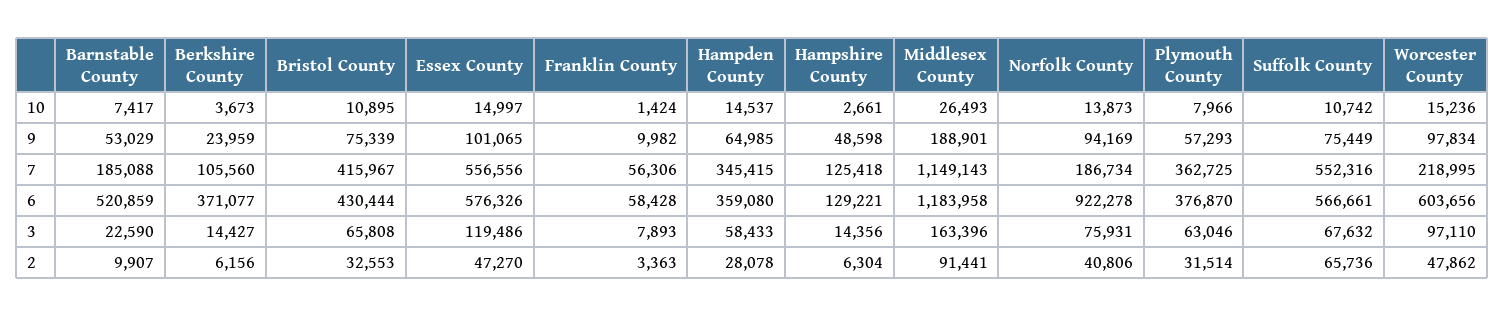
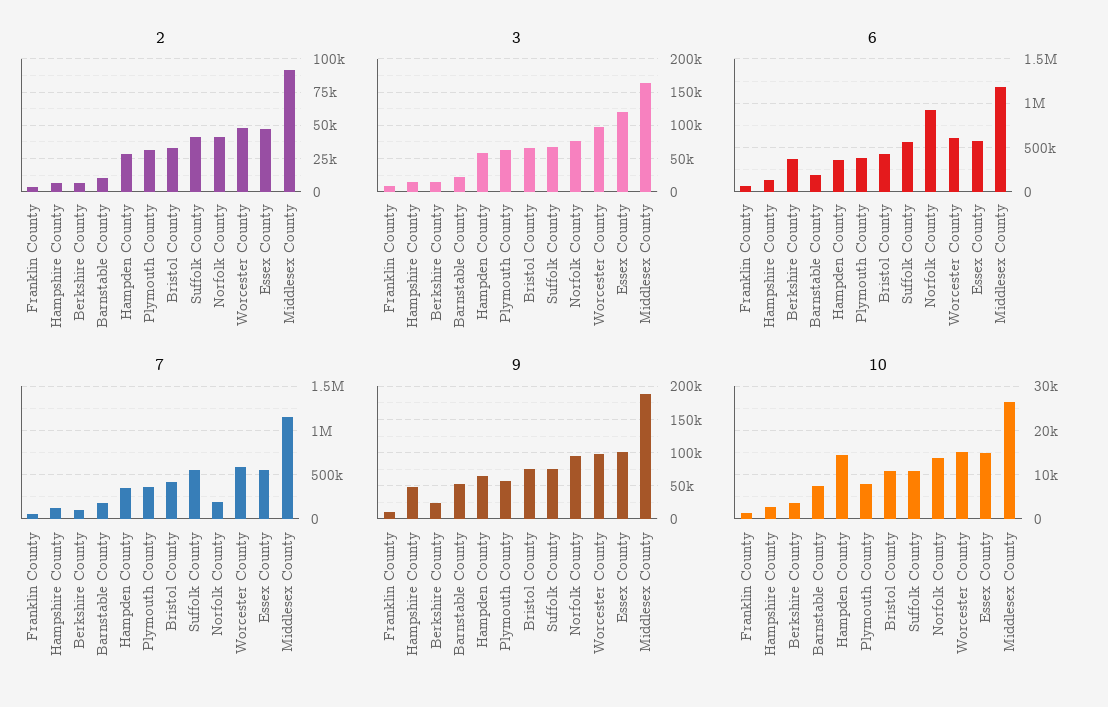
  {
    "10": {
      "Barnstable County": 7417,
      "Berkshire County": 3673,
      "Bristol County": 10895,
      "Essex County": 14997,
      "Franklin County": 1424,
      "Hampden County": 14537,
      "Hampshire County": 2661,
      "Middlesex County": 26493,
      "Norfolk County": 13873,
      "Plymouth County": 7966,
      "Suffolk County": 10742,
      "Worcester County": 15236
    },
    "9": {
      "Barnstable County": 53029,
      "Berkshire County": 23959,
      "Bristol County": 75339,
      "Essex County": 101065,
      "Franklin County": 9982,
      "Hampden County": 64985,
      "Hampshire County": 48598,
      "Middlesex County": 188901,
      "Norfolk County": 94169,
      "Plymouth County": 57293,
      "Suffolk County": 75449,
      "Worcester County": 97834
    },
    "7": {
      "Barnstable County": 185088,
      "Berkshire County": 105560,
      "Bristol County": 415967,
      "Essex County": 556556,
      "Franklin County": 56306,
      "Hampden County": 345415,
      "Hampshire County": 125418,
      "Middlesex County": 1149143,
      "Norfolk County": 186734,
      "Plymouth County": 362725,
      "Suffolk County": 552316,
-     "Worcester County": 218995
+     "Worcester County": 600000
    },
    "6": {
-     "Barnstable County": 520859,
+     "Barnstable County": 200000,
      "Berkshire County": 371077,
      "Bristol County": 430444,
      "Essex County": 576326,
      "Franklin County": 58428,
      "Hampden County": 359080,
      "Hampshire County": 129221,
      "Middlesex County": 1183958,
      "Norfolk County": 922278,
      "Plymouth County": 376870,
      "Suffolk County": 566661,
      "Worcester County": 603656
    },
    "3": {
      "Barnstable County": 22590,
      "Berkshire County": 14427,
      "Bristol County": 65808,
      "Essex County": 119486,
      "Franklin County": 7893,
      "Hampden County": 58433,
      "Hampshire County": 14356,
      "Middlesex County": 163396,
      "Norfolk County": 75931,
      "Plymouth County": 63046,
      "Suffolk County": 67632,
      "Worcester County": 97110
    },
    "2": {
      "Barnstable County": 9907,
      "Berkshire County": 6156,
      "Bristol County": 32553,
      "Essex County": 47270,
      "Franklin County": 3363,
      "Hampden County": 28078,
      "Hampshire County": 6304,
      "Middlesex County": 91441,
      "Norfolk County": 40806,
      "Plymouth County": 31514,
-     "Suffolk County": 65736,
+     "Suffolk County": 40000,
      "Worcester County": 47862
    }
  }

